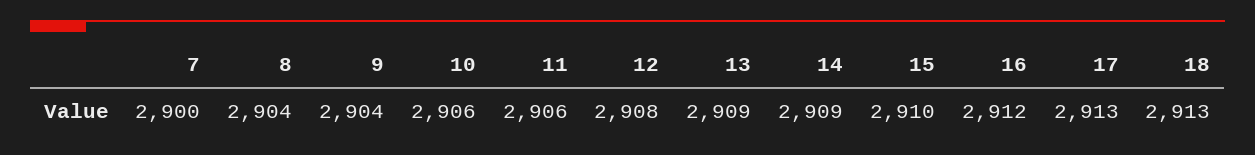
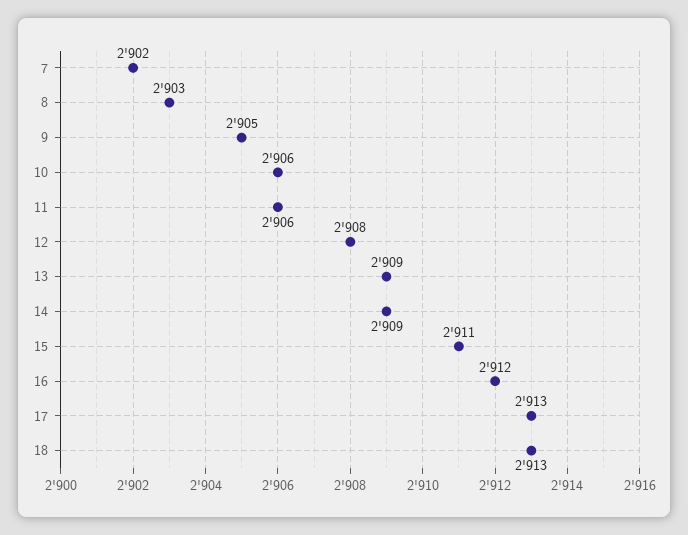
  {
-   "7": 2900,
+   "7": 2902,
-   "8": 2904,
+   "8": 2903,
-   "9": 2904,
+   "9": 2905,
    "10": 2906,
    "11": 2906,
    "12": 2908,
    "13": 2909,
    "14": 2909,
-   "15": 2910,
+   "15": 2911,
    "16": 2912,
    "17": 2913,
    "18": 2913
  }

